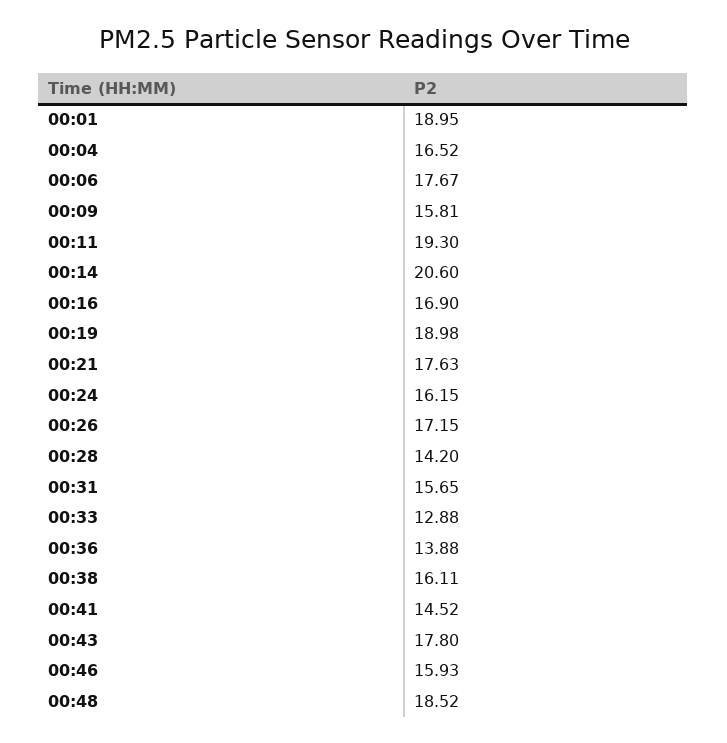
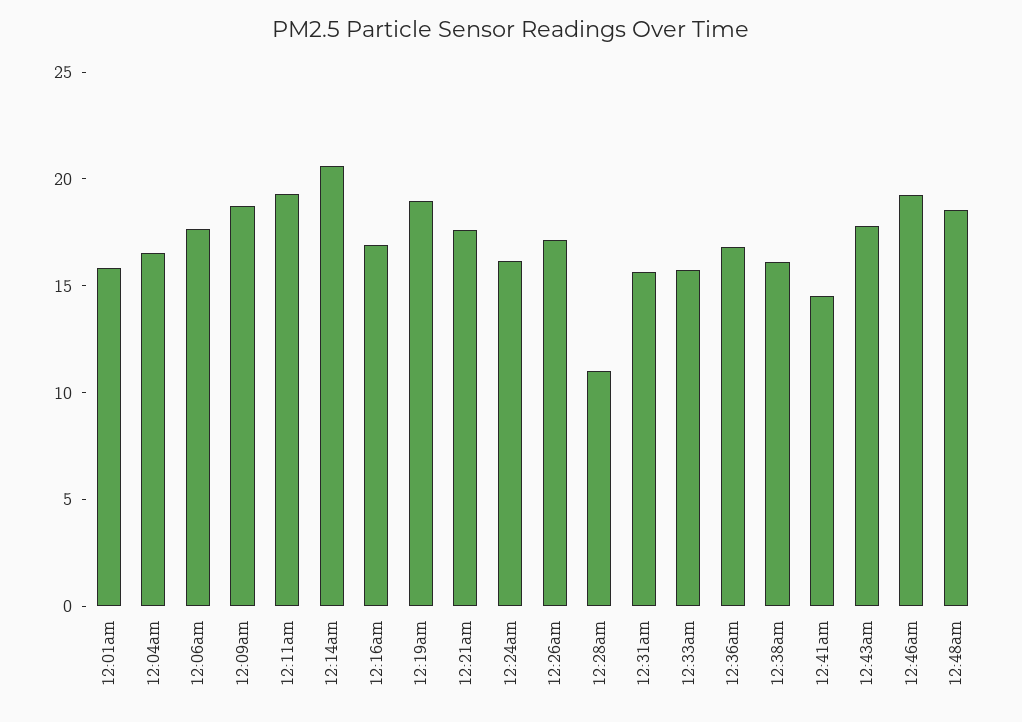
  {
-   "00:01": 18.95,
+   "00:01": 16,
    "00:04": 16.52,
    "00:06": 17.67,
-   "00:09": 15.81,
+   "00:09": 19,
    "00:11": 19.3,
    "00:14": 20.6,
    "00:16": 16.9,
    "00:19": 18.98,
    "00:21": 17.63,
    "00:24": 16.15,
    "00:26": 17.15,
-   "00:28": 14.2,
+   "00:28": 11,
    "00:31": 15.65,
-   "00:33": 12.88,
+   "00:33": 16,
-   "00:36": 13.88,
+   "00:36": 17,
    "00:38": 16.11,
    "00:41": 14.52,
    "00:43": 17.8,
-   "00:46": 15.93,
+   "00:46": 19,
    "00:48": 18.52
  }

